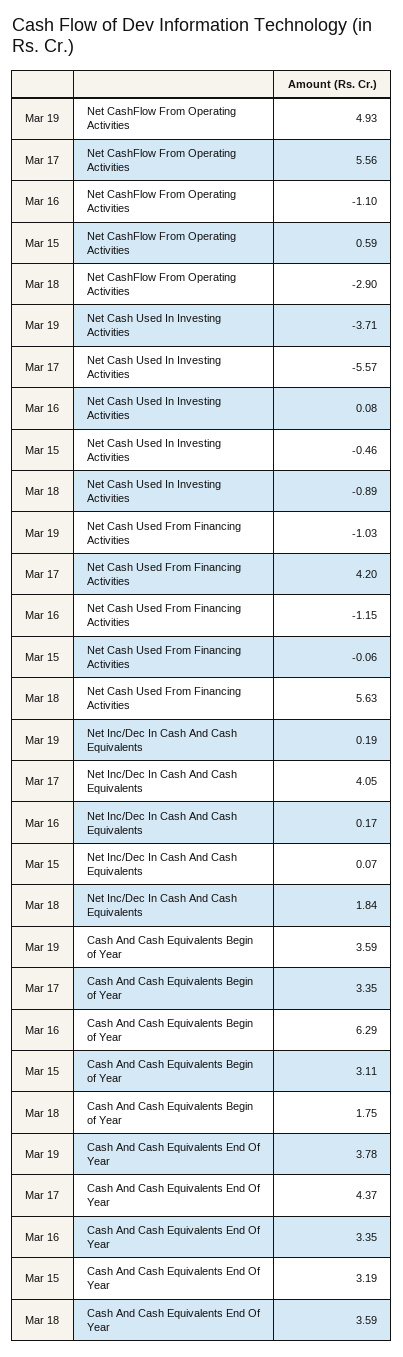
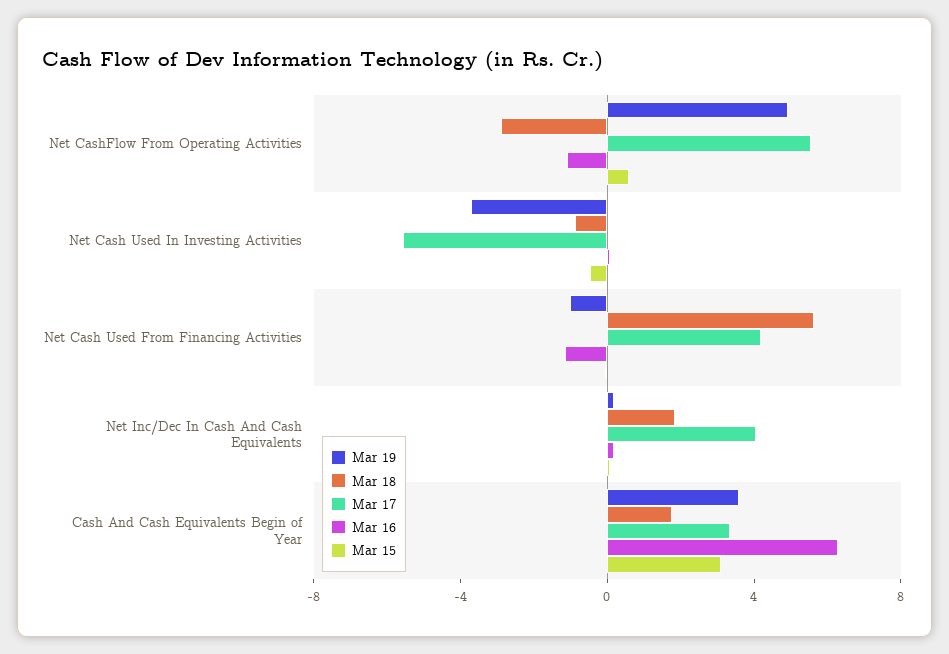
  {
    "Mar 19": {
      "Net CashFlow From Operating Activities": 4.93,
      "Net Cash Used In Investing Activities": -3.71,
      "Net Cash Used From Financing Activities": -1.03,
      "Net Inc/Dec In Cash And Cash Equivalents": 0.19,
-     "Cash And Cash Equivalents Begin of Year": 3.59,
+     "Cash And Cash Equivalents Begin of Year": 3.59
-     "Cash And Cash Equivalents End Of Year": 3.78
    },
    "Mar 17": {
      "Net CashFlow From Operating Activities": 5.56,
      "Net Cash Used In Investing Activities": -5.57,
      "Net Cash Used From Financing Activities": 4.2,
      "Net Inc/Dec In Cash And Cash Equivalents": 4.05,
-     "Cash And Cash Equivalents Begin of Year": 3.35,
+     "Cash And Cash Equivalents Begin of Year": 3.35
-     "Cash And Cash Equivalents End Of Year": 4.37
    },
    "Mar 16": {
      "Net CashFlow From Operating Activities": -1.1,
      "Net Cash Used In Investing Activities": 0.08,
      "Net Cash Used From Financing Activities": -1.15,
      "Net Inc/Dec In Cash And Cash Equivalents": 0.17,
-     "Cash And Cash Equivalents Begin of Year": 6.29,
+     "Cash And Cash Equivalents Begin of Year": 6.29
-     "Cash And Cash Equivalents End Of Year": 3.35
    },
    "Mar 15": {
      "Net CashFlow From Operating Activities": 0.59,
      "Net Cash Used In Investing Activities": -0.46,
      "Net Cash Used From Financing Activities": -0.06,
      "Net Inc/Dec In Cash And Cash Equivalents": 0.07,
-     "Cash And Cash Equivalents Begin of Year": 3.11,
+     "Cash And Cash Equivalents Begin of Year": 3.11
-     "Cash And Cash Equivalents End Of Year": 3.19
    },
    "Mar 18": {
      "Net CashFlow From Operating Activities": -2.9,
      "Net Cash Used In Investing Activities": -0.89,
      "Net Cash Used From Financing Activities": 5.63,
      "Net Inc/Dec In Cash And Cash Equivalents": 1.84,
-     "Cash And Cash Equivalents Begin of Year": 1.75,
+     "Cash And Cash Equivalents Begin of Year": 1.75
-     "Cash And Cash Equivalents End Of Year": 3.59
    }
  }

